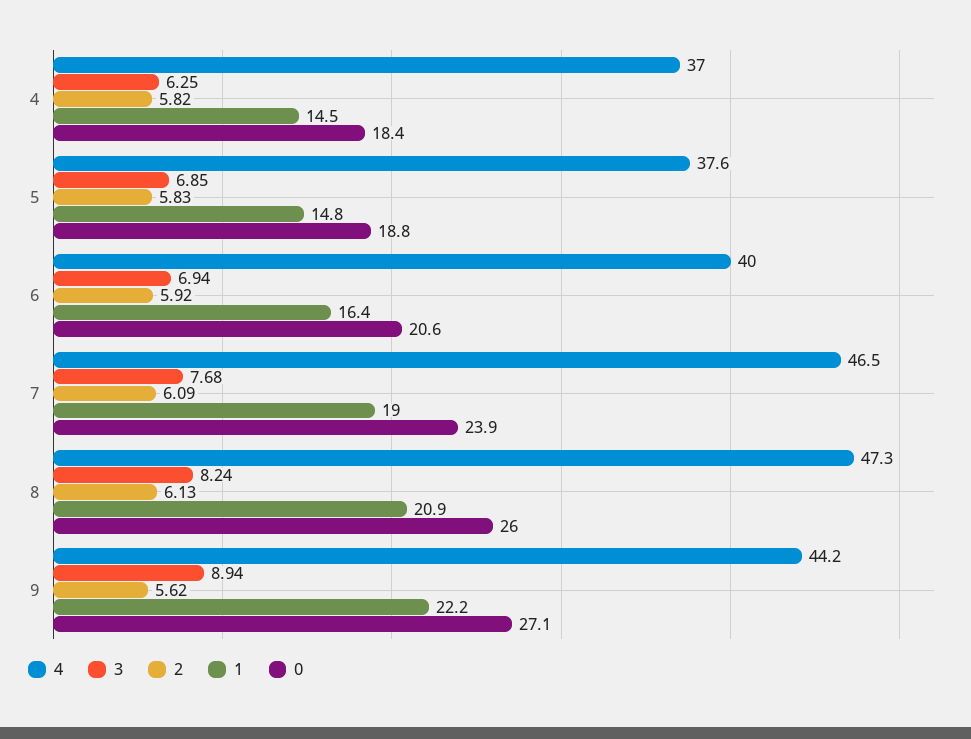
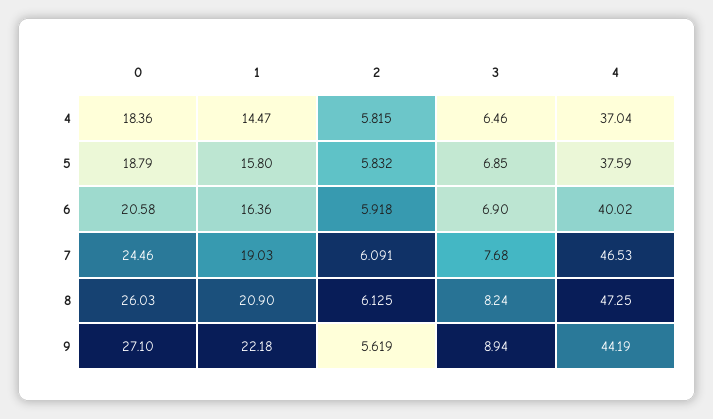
  {
    "4": {
      "4": 37.04,
      "5": 37.59,
      "6": 40.02,
      "7": 46.53,
      "8": 47.25,
      "9": 44.19
    },
    "3": {
-     "4": 6.25,
+     "4": 6.46,
      "5": 6.85,
-     "6": 6.94,
+     "6": 6.9,
      "7": 7.68,
      "8": 8.24,
      "9": 8.94
    },
    "2": {
      "4": 5.815,
      "5": 5.832,
      "6": 5.918,
      "7": 6.091,
      "8": 6.125,
      "9": 5.619
    },
    "1": {
      "4": 14.47,
-     "5": 14.8,
+     "5": 15.8,
      "6": 16.36,
      "7": 19.03,
      "8": 20.9,
      "9": 22.18
    },
    "0": {
      "4": 18.36,
      "5": 18.79,
      "6": 20.58,
-     "7": 23.9,
+     "7": 24.46,
      "8": 26.03,
      "9": 27.1
    }
  }

